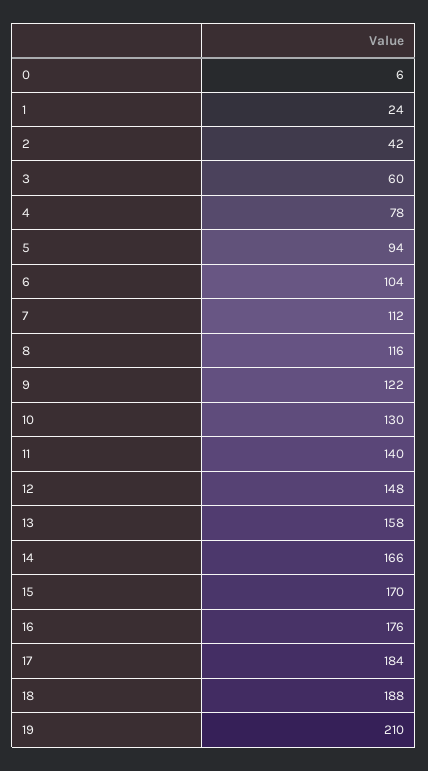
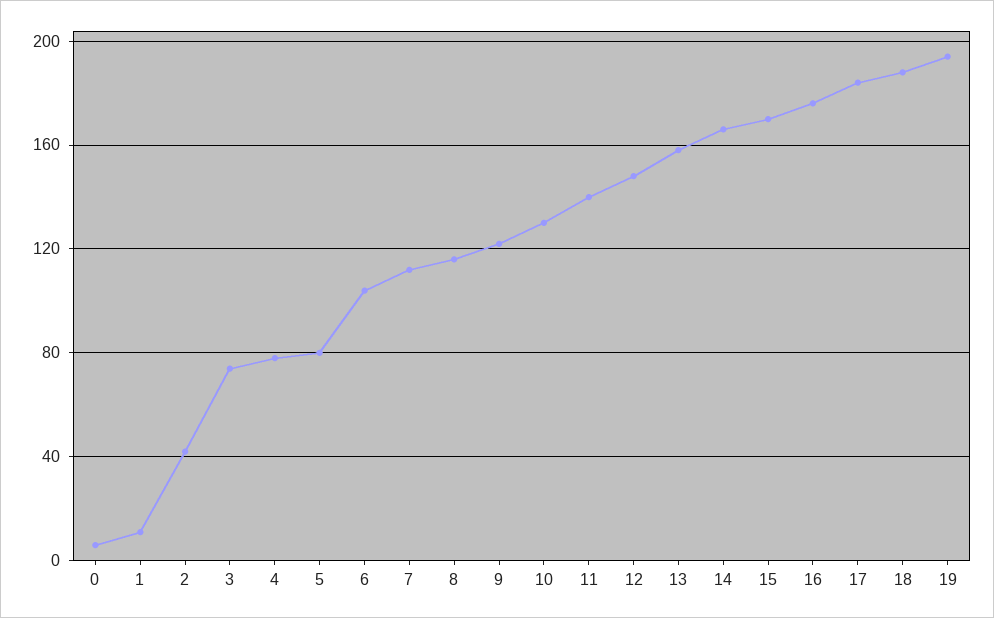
  {
    "0": 6,
-   "1": 24,
+   "1": 10,
    "2": 42,
-   "3": 60,
+   "3": 75,
    "4": 78,
-   "5": 94,
+   "5": 80,
    "6": 104,
    "7": 112,
    "8": 116,
    "9": 122,
    "10": 130,
    "11": 140,
    "12": 148,
    "13": 158,
    "14": 166,
    "15": 170,
    "16": 176,
    "17": 184,
    "18": 188,
-   "19": 210
+   "19": 195
  }

